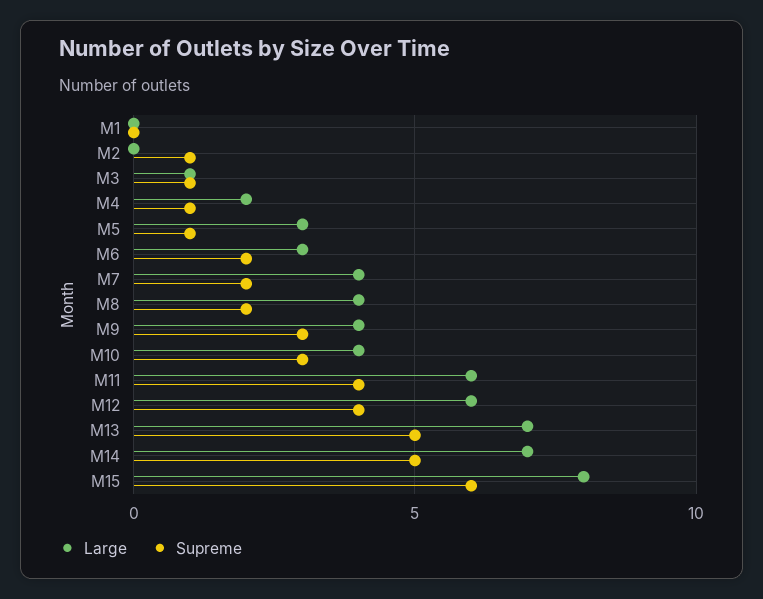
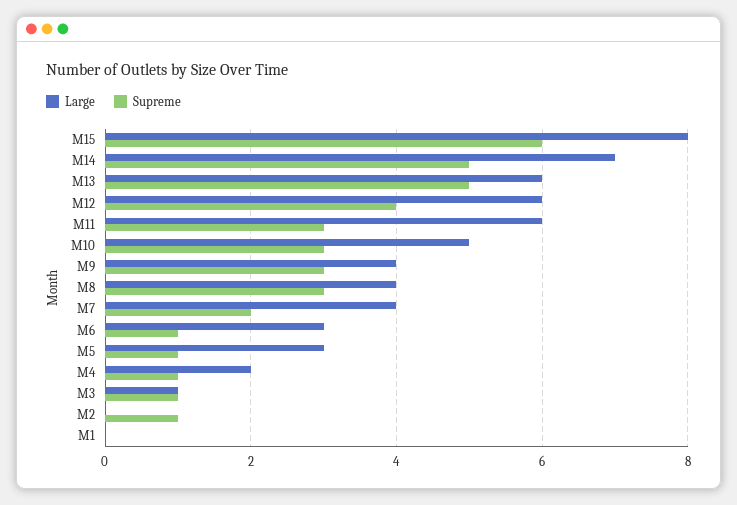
  {
    "Large": {
      "M1": 0,
      "M2": 0,
      "M3": 1,
      "M4": 2,
      "M5": 3,
      "M6": 3,
      "M7": 4,
      "M8": 4,
      "M9": 4,
-     "M10": 4,
+     "M10": 5,
      "M11": 6,
      "M12": 6,
-     "M13": 7,
+     "M13": 6,
      "M14": 7,
      "M15": 8
    },
    "Supreme": {
      "M1": 0,
      "M2": 1,
      "M3": 1,
      "M4": 1,
      "M5": 1,
-     "M6": 2,
+     "M6": 1,
      "M7": 2,
-     "M8": 2,
+     "M8": 3,
      "M9": 3,
      "M10": 3,
-     "M11": 4,
+     "M11": 3,
      "M12": 4,
      "M13": 5,
      "M14": 5,
      "M15": 6
    }
  }

